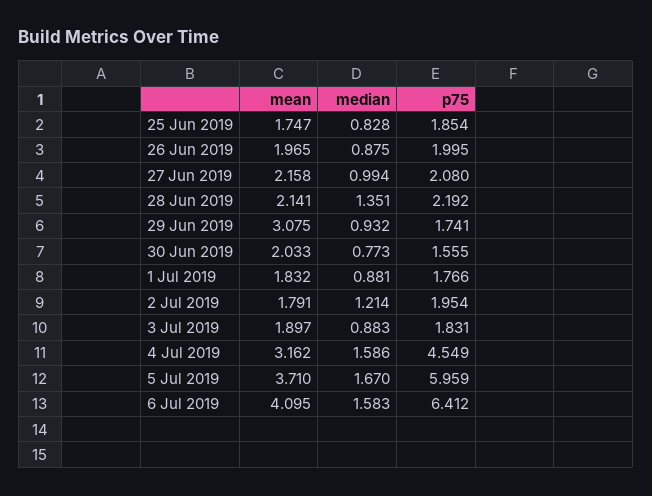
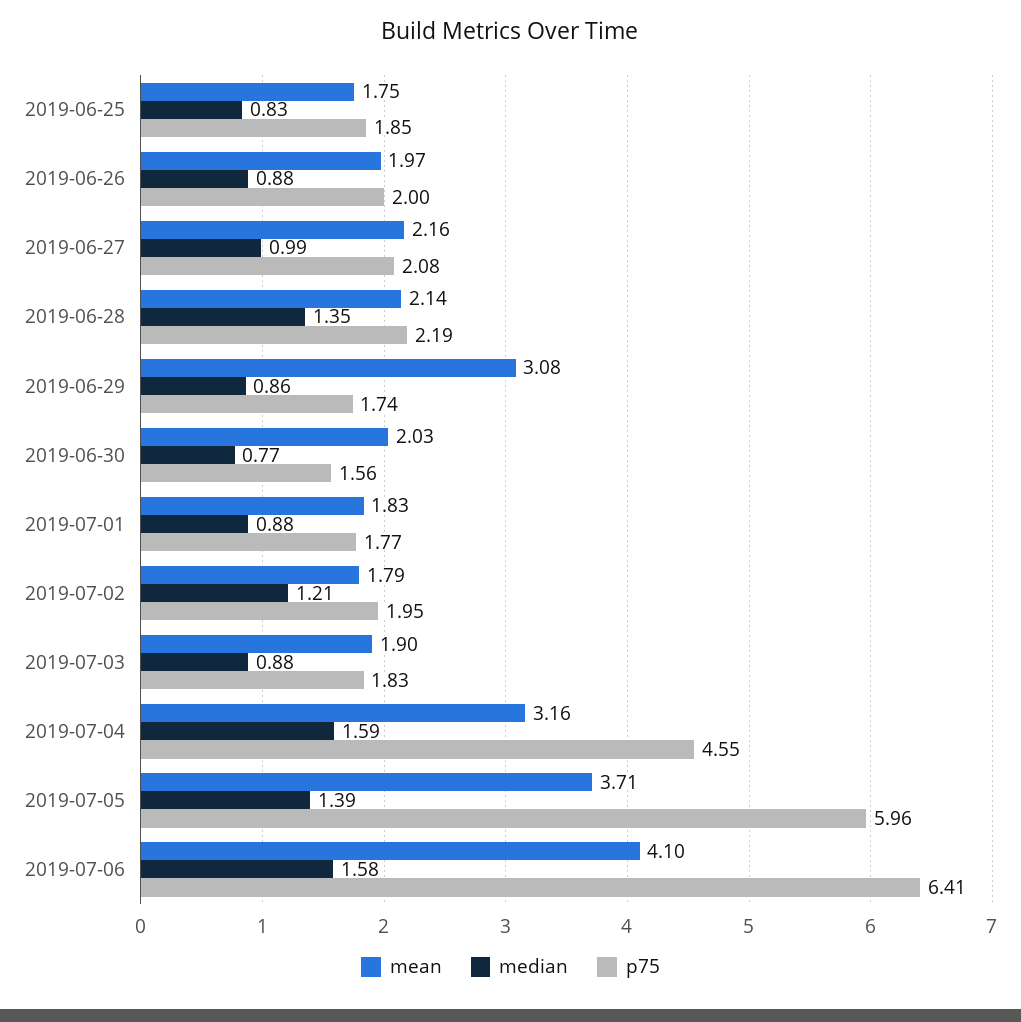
  {
    "mean": {
      "25 Jun 2019": 1.747,
      "26 Jun 2019": 1.965,
      "27 Jun 2019": 2.158,
      "28 Jun 2019": 2.141,
      "29 Jun 2019": 3.075,
      "30 Jun 2019": 2.033,
      "1 Jul 2019": 1.832,
      "2 Jul 2019": 1.791,
      "3 Jul 2019": 1.897,
      "4 Jul 2019": 3.162,
      "5 Jul 2019": 3.71,
      "6 Jul 2019": 4.095
    },
    "median": {
      "25 Jun 2019": 0.828,
      "26 Jun 2019": 0.875,
      "27 Jun 2019": 0.994,
      "28 Jun 2019": 1.351,
-     "29 Jun 2019": 0.932,
+     "29 Jun 2019": 0.86,
      "30 Jun 2019": 0.773,
      "1 Jul 2019": 0.881,
      "2 Jul 2019": 1.214,
      "3 Jul 2019": 0.883,
      "4 Jul 2019": 1.586,
-     "5 Jul 2019": 1.67,
+     "5 Jul 2019": 1.39,
      "6 Jul 2019": 1.583
    },
    "p75": {
      "25 Jun 2019": 1.854,
      "26 Jun 2019": 1.995,
      "27 Jun 2019": 2.08,
      "28 Jun 2019": 2.192,
      "29 Jun 2019": 1.741,
      "30 Jun 2019": 1.555,
      "1 Jul 2019": 1.766,
      "2 Jul 2019": 1.954,
      "3 Jul 2019": 1.831,
      "4 Jul 2019": 4.549,
      "5 Jul 2019": 5.959,
      "6 Jul 2019": 6.412
    }
  }

